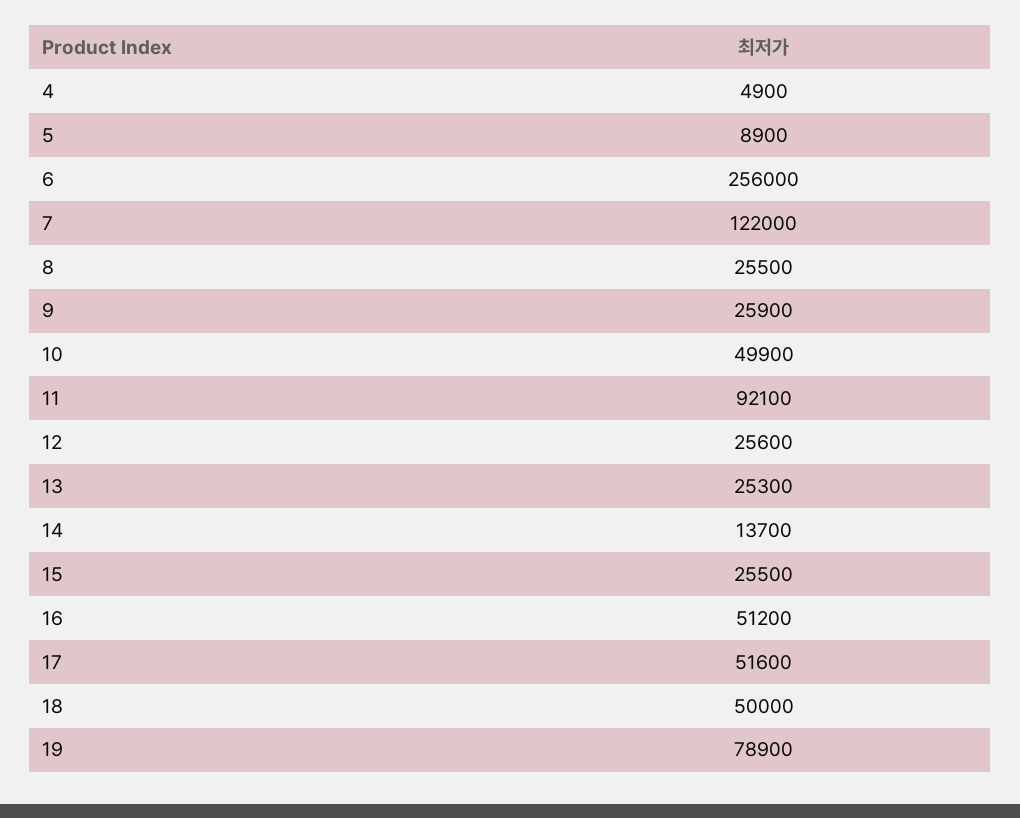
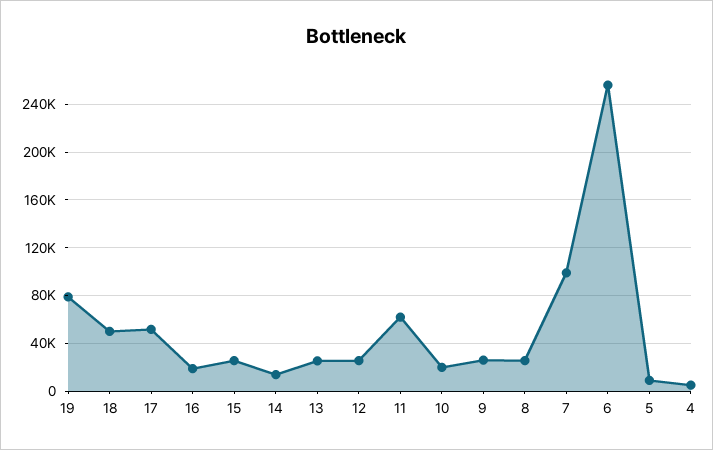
  {
    "4": 4900,
    "5": 8900,
    "6": 256000,
-   "7": 122000,
+   "7": 100000,
    "8": 25500,
    "9": 25900,
-   "10": 49900,
+   "10": 20000,
-   "11": 92100,
+   "11": 60000,
    "12": 25600,
    "13": 25300,
    "14": 13700,
    "15": 25500,
-   "16": 51200,
+   "16": 20000,
    "17": 51600,
    "18": 50000,
    "19": 78900
  }

